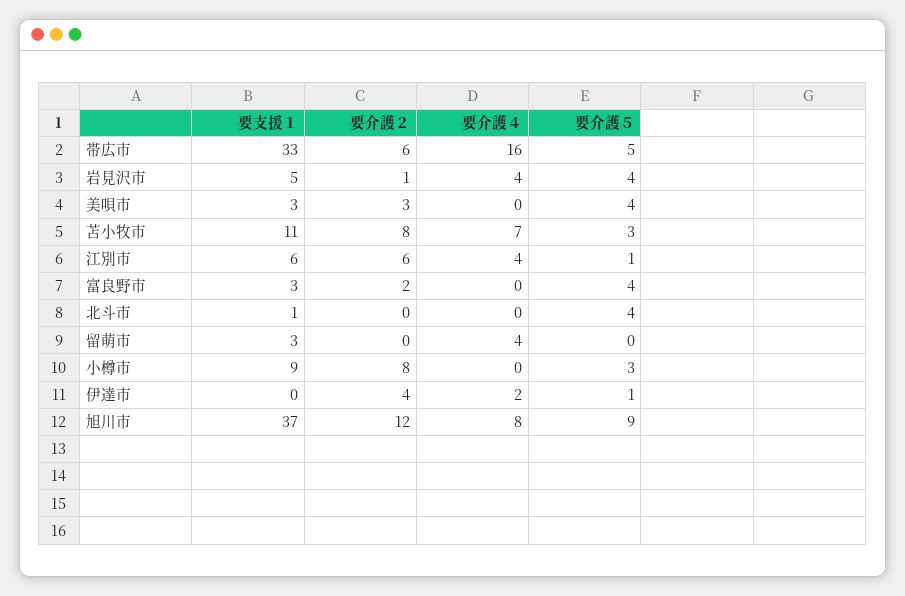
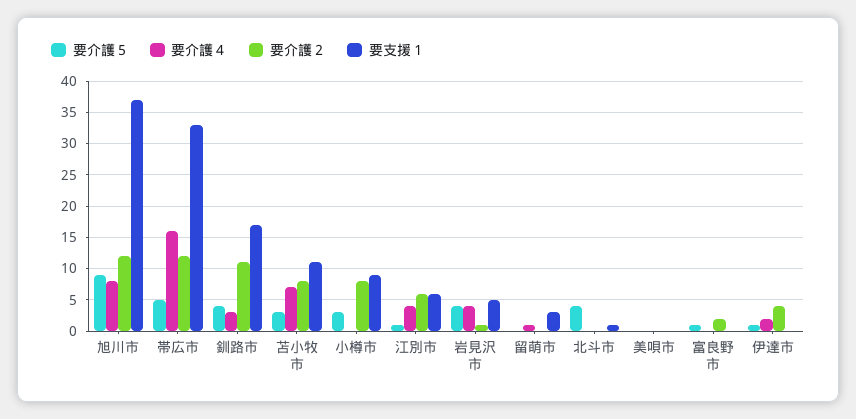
  {
    "要支援１": {
      "帯広市": 33,
      "岩見沢市": 5,
-     "美唄市": 3,
+     "美唄市": 0,
      "苫小牧市": 11,
      "江別市": 6,
-     "富良野市": 3,
+     "富良野市": 0,
      "北斗市": 1,
      "留萌市": 3,
      "小樽市": 9,
      "伊達市": 0,
-     "旭川市": 37
+     "旭川市": 37,
+     "釧路市": 17
    },
    "要介護２": {
-     "帯広市": 6,
+     "帯広市": 12,
      "岩見沢市": 1,
-     "美唄市": 3,
+     "美唄市": 0,
      "苫小牧市": 8,
      "江別市": 6,
      "富良野市": 2,
      "北斗市": 0,
      "留萌市": 0,
      "小樽市": 8,
      "伊達市": 4,
-     "旭川市": 12
+     "旭川市": 12,
+     "釧路市": 11
    },
    "要介護４": {
      "帯広市": 16,
      "岩見沢市": 4,
      "美唄市": 0,
      "苫小牧市": 7,
      "江別市": 4,
      "富良野市": 0,
      "北斗市": 0,
-     "留萌市": 4,
+     "留萌市": 1,
      "小樽市": 0,
      "伊達市": 2,
-     "旭川市": 8
+     "旭川市": 8,
+     "釧路市": 3
    },
    "要介護５": {
      "帯広市": 5,
      "岩見沢市": 4,
-     "美唄市": 4,
+     "美唄市": 0,
      "苫小牧市": 3,
      "江別市": 1,
-     "富良野市": 4,
+     "富良野市": 1,
      "北斗市": 4,
      "留萌市": 0,
      "小樽市": 3,
      "伊達市": 1,
-     "旭川市": 9
+     "旭川市": 9,
+     "釧路市": 4
    }
  }

